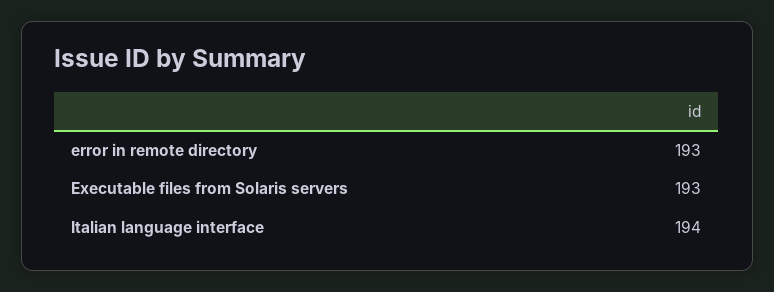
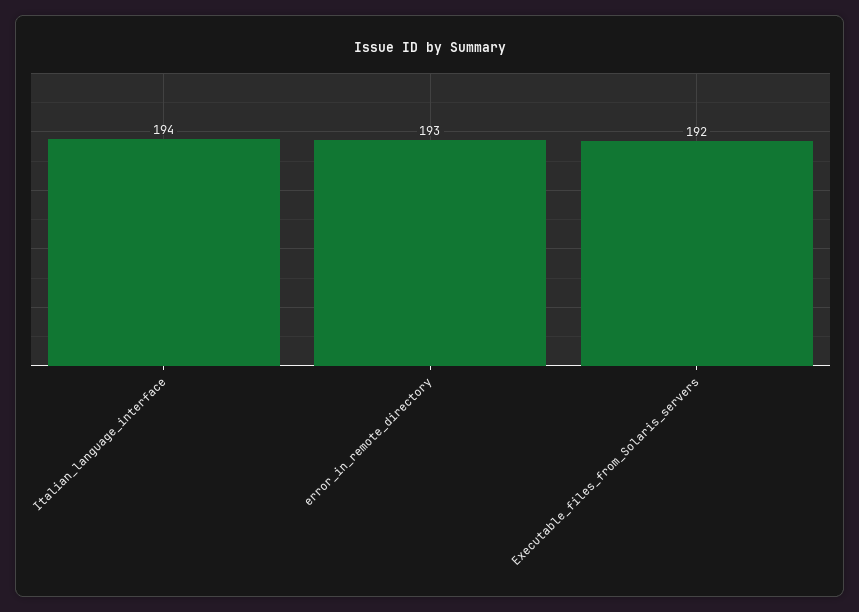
  {
    "error in remote directory": 193,
-   "Executable files from Solaris servers": 193,
+   "Executable files from Solaris servers": 192,
    "Italian language interface": 194
  }

